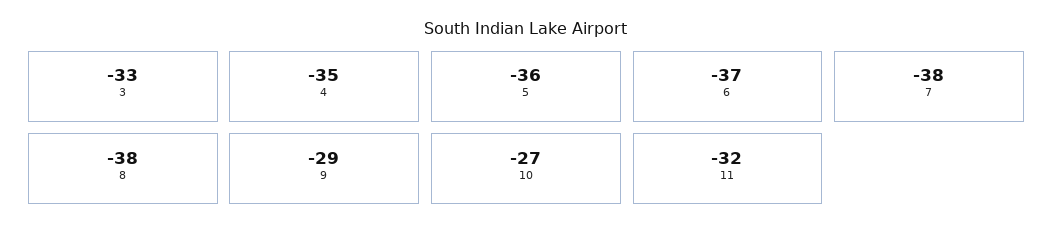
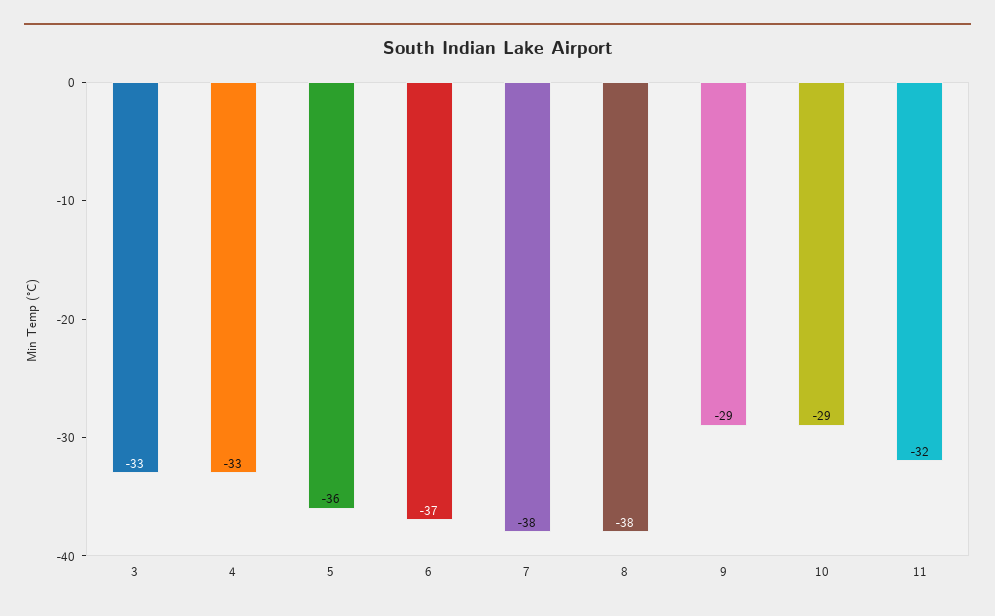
  {
    "3": -33,
-   "4": -35,
+   "4": -33,
    "5": -36,
    "6": -37,
    "7": -38,
    "8": -38,
    "9": -29,
-   "10": -27,
+   "10": -29,
    "11": -32
  }

